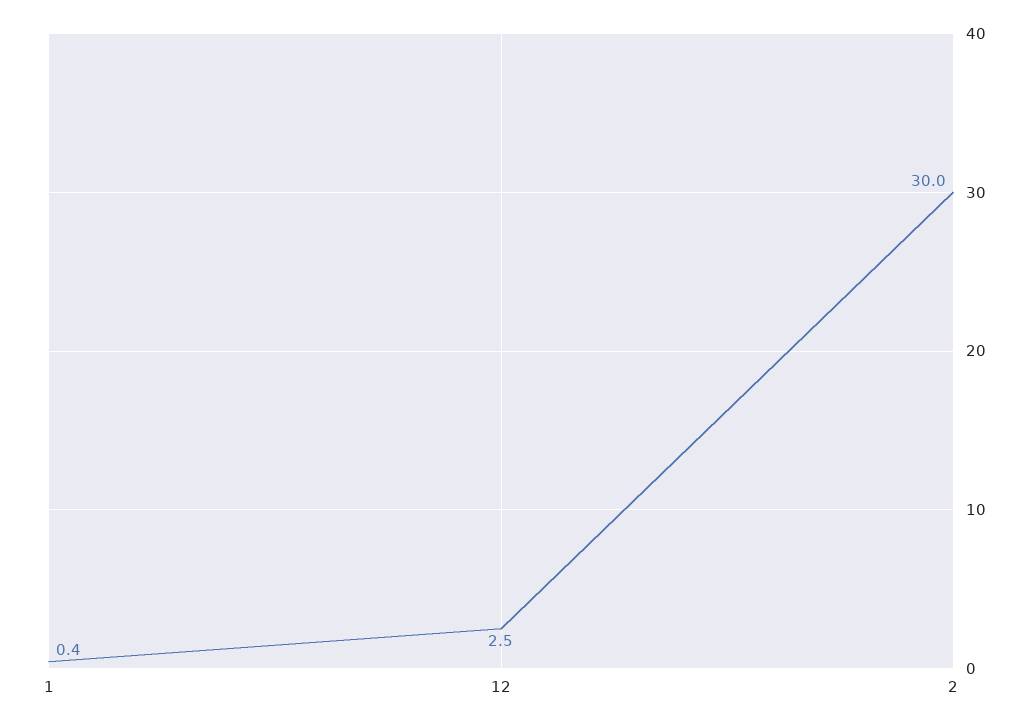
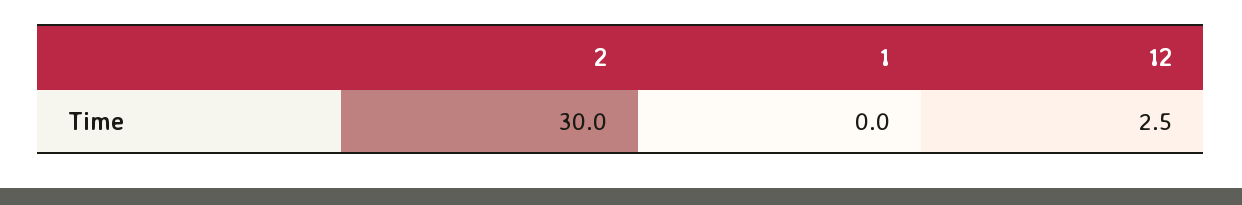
  {
-   "1": 0.4,
+   "1": 0,
    "12": 2.5,
    "2": 30
  }

